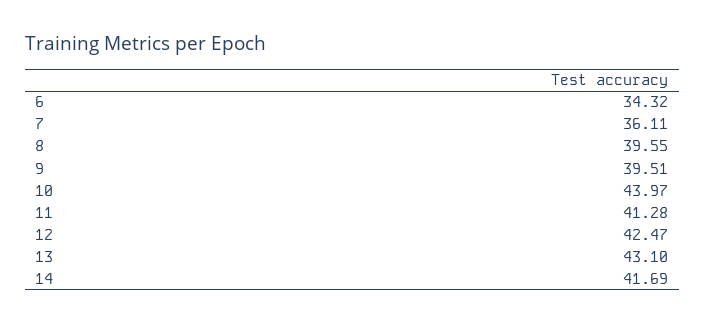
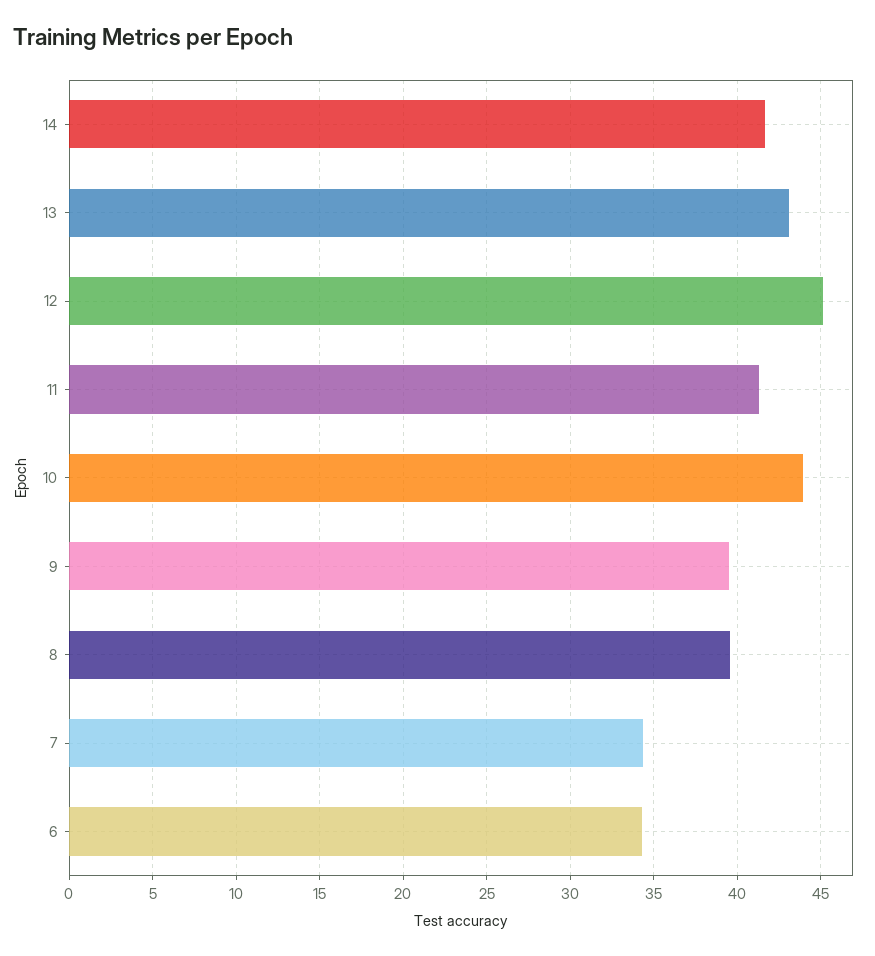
  {
    "6": 34.32,
-   "7": 36.11,
+   "7": 34.5,
    "8": 39.55,
    "9": 39.51,
    "10": 43.97,
    "11": 41.28,
-   "12": 42.47,
+   "12": 45,
    "13": 43.1,
    "14": 41.69
  }

